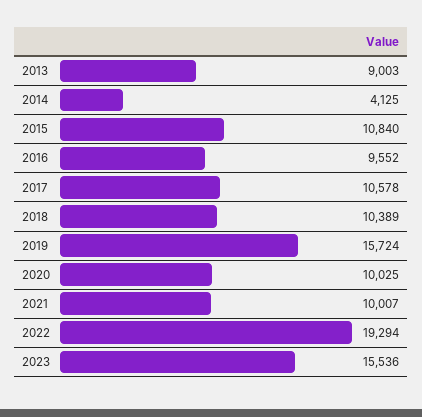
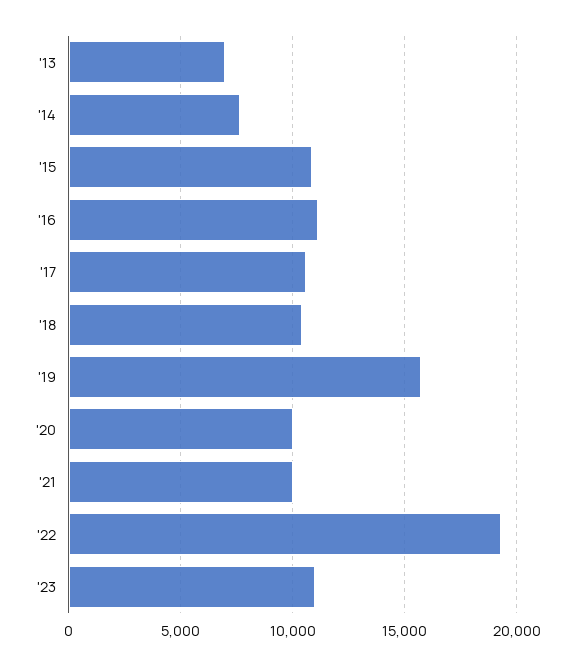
  {
-   "2013": 9003,
+   "2013": 7000,
-   "2014": 4125,
+   "2014": 7500,
    "2015": 10840,
-   "2016": 9552,
+   "2016": 11000,
    "2017": 10578,
    "2018": 10389,
    "2019": 15724,
    "2020": 10025,
    "2021": 10007,
    "2022": 19294,
-   "2023": 15536
+   "2023": 11000
  }

